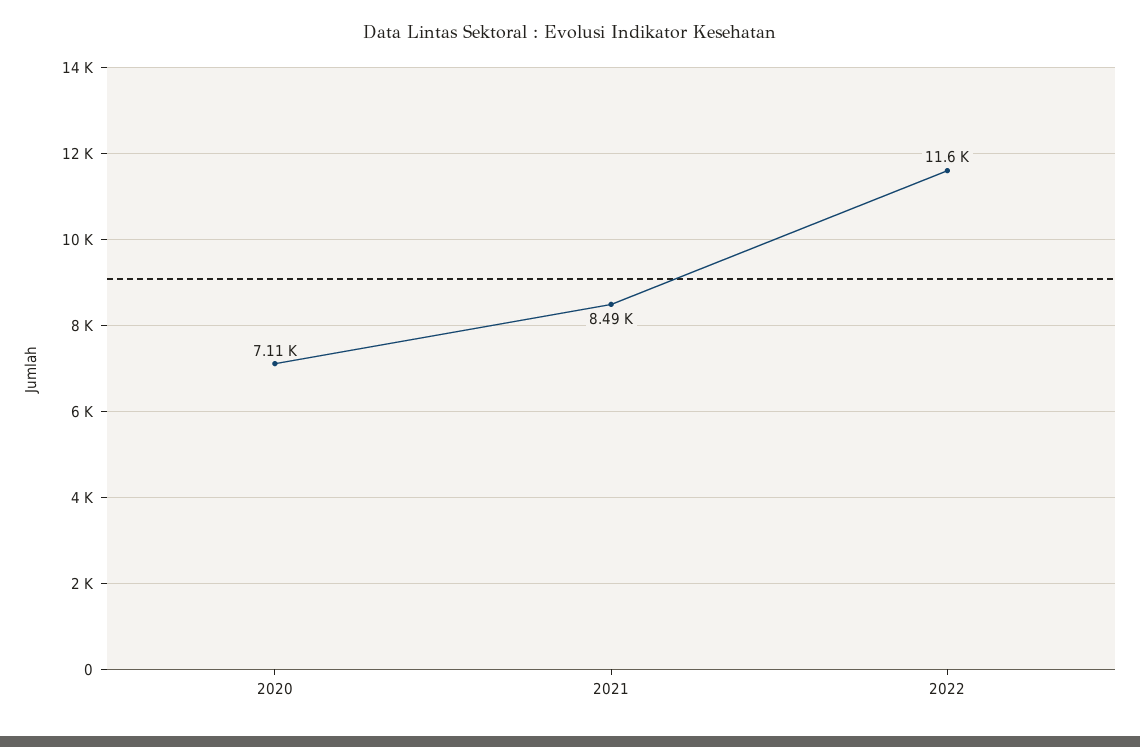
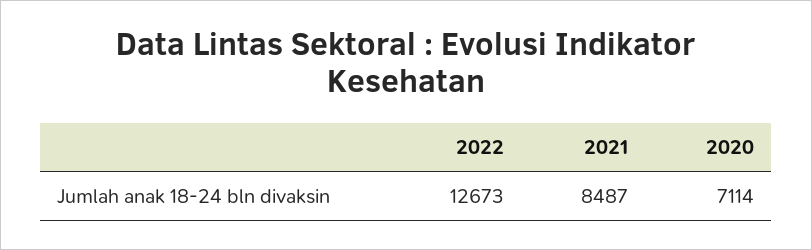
  {
    "2020": 7114,
    "2021": 8487,
-   "2022": 11600
+   "2022": 12673
  }

